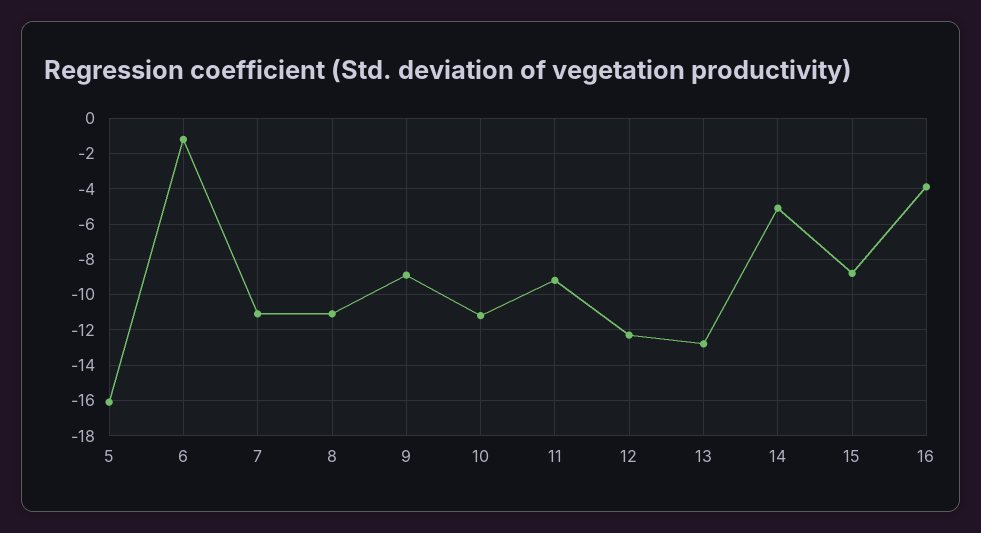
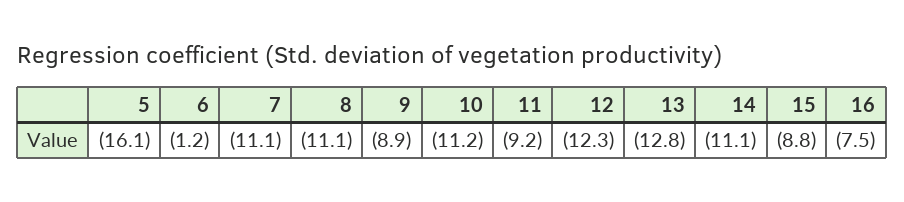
  {
    "5": -16.1,
    "6": -1.2,
    "7": -11.1,
    "8": -11.1,
    "9": -8.9,
    "10": -11.2,
    "11": -9.2,
    "12": -12.3,
    "13": -12.8,
-   "14": -5,
+   "14": -11.1,
    "15": -8.8,
-   "16": -4
+   "16": -7.5
  }

